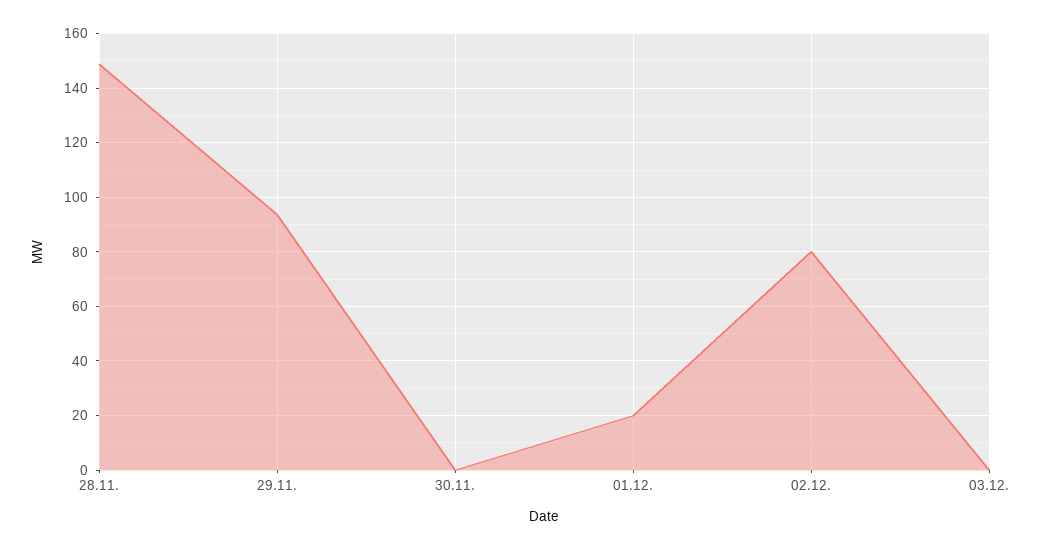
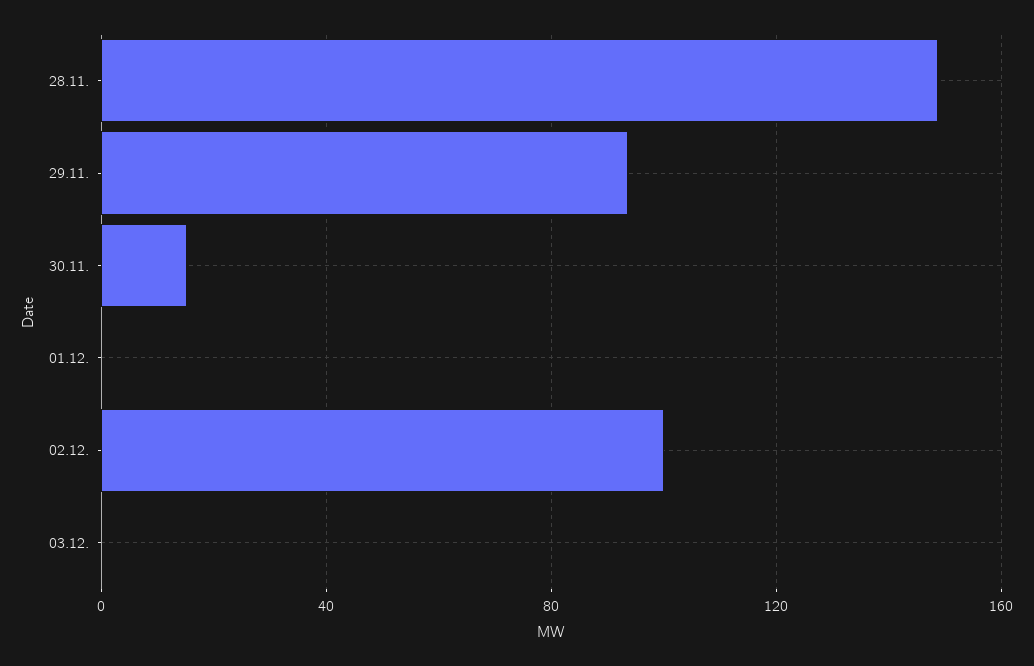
  {
    "28.11.": 150,
    "29.11.": 92.5,
-   "30.11.": 0,
+   "30.11.": 15,
-   "01.12.": 20,
+   "01.12.": 0,
-   "02.12.": 80,
+   "02.12.": 100,
    "03.12.": 0
  }

